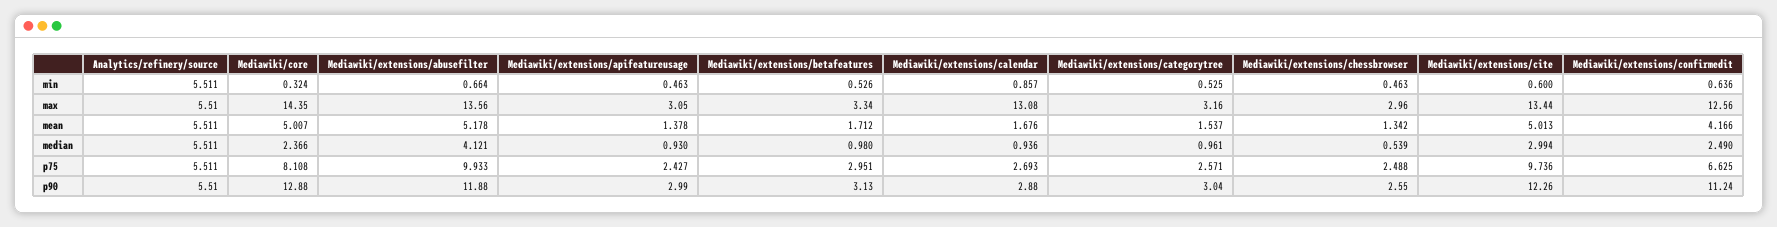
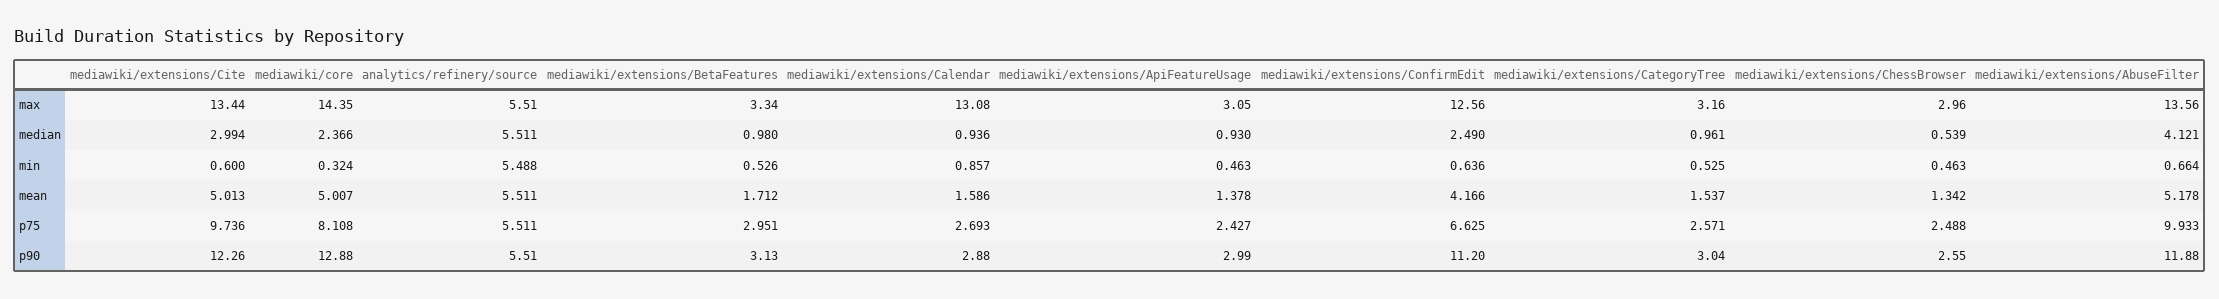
  {
    "Analytics/refinery/source": {
-     "min": 5.511,
+     "min": 5.488,
      "max": 5.51,
      "mean": 5.511,
      "median": 5.511,
      "p75": 5.511,
      "p90": 5.51
    },
    "Mediawiki/core": {
      "min": 0.324,
      "max": 14.35,
      "mean": 5.007,
      "median": 2.366,
      "p75": 8.108,
      "p90": 12.88
    },
    "Mediawiki/extensions/abusefilter": {
      "min": 0.664,
      "max": 13.56,
      "mean": 5.178,
      "median": 4.121,
      "p75": 9.933,
      "p90": 11.88
    },
    "Mediawiki/extensions/apifeatureusage": {
      "min": 0.463,
      "max": 3.05,
      "mean": 1.378,
      "median": 0.93,
      "p75": 2.427,
      "p90": 2.99
    },
    "Mediawiki/extensions/betafeatures": {
      "min": 0.526,
      "max": 3.34,
      "mean": 1.712,
      "median": 0.98,
      "p75": 2.951,
      "p90": 3.13
    },
    "Mediawiki/extensions/calendar": {
      "min": 0.857,
      "max": 13.08,
-     "mean": 1.676,
+     "mean": 1.586,
      "median": 0.936,
      "p75": 2.693,
      "p90": 2.88
    },
    "Mediawiki/extensions/categorytree": {
      "min": 0.525,
      "max": 3.16,
      "mean": 1.537,
      "median": 0.961,
      "p75": 2.571,
      "p90": 3.04
    },
    "Mediawiki/extensions/chessbrowser": {
      "min": 0.463,
      "max": 2.96,
      "mean": 1.342,
      "median": 0.539,
      "p75": 2.488,
      "p90": 2.55
    },
    "Mediawiki/extensions/cite": {
      "min": 0.6,
      "max": 13.44,
      "mean": 5.013,
      "median": 2.994,
      "p75": 9.736,
      "p90": 12.26
    },
    "Mediawiki/extensions/confirmedit": {
      "min": 0.636,
      "max": 12.56,
      "mean": 4.166,
      "median": 2.49,
      "p75": 6.625,
-     "p90": 11.24
+     "p90": 11.2
    }
  }

